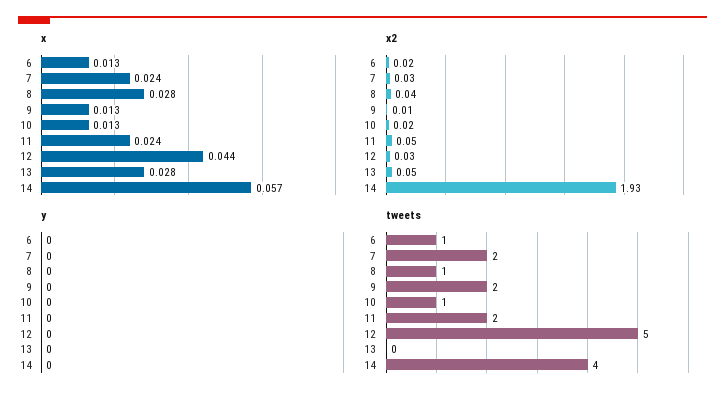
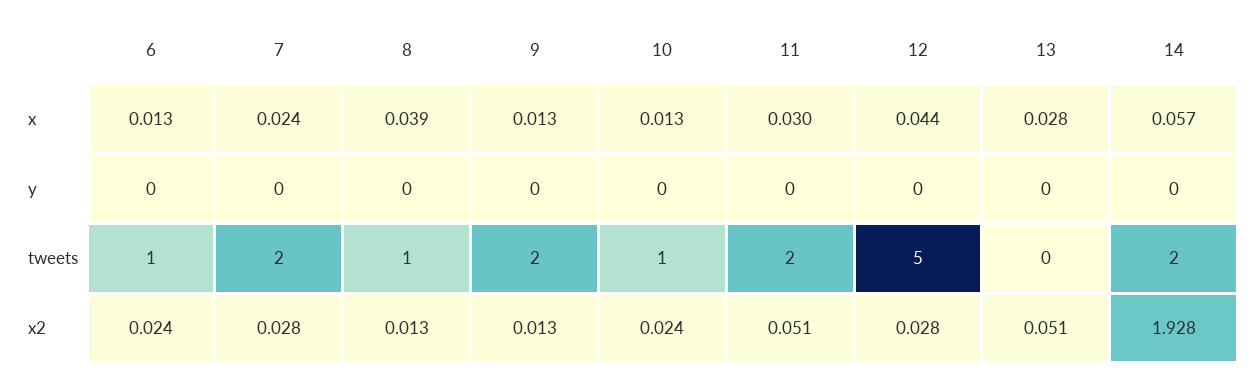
  {
    "x": {
      "6": 0.013,
      "7": 0.024,
-     "8": 0.028,
+     "8": 0.039,
      "9": 0.013,
      "10": 0.013,
-     "11": 0.024,
+     "11": 0.03,
      "12": 0.044,
      "13": 0.028,
      "14": 0.057
    },
    "x2": {
      "6": 0.024,
      "7": 0.028,
-     "8": 0.04,
+     "8": 0.013,
      "9": 0.013,
      "10": 0.024,
      "11": 0.051,
      "12": 0.028,
      "13": 0.051,
      "14": 1.928
    },
    "y": {
      "6": 0,
      "7": 0,
      "8": 0,
      "9": 0,
      "10": 0,
      "11": 0,
      "12": 0,
      "13": 0,
      "14": 0
    },
    "tweets": {
      "6": 1,
      "7": 2,
      "8": 1,
      "9": 2,
      "10": 1,
      "11": 2,
      "12": 5,
      "13": 0,
-     "14": 4
+     "14": 2
    }
  }

